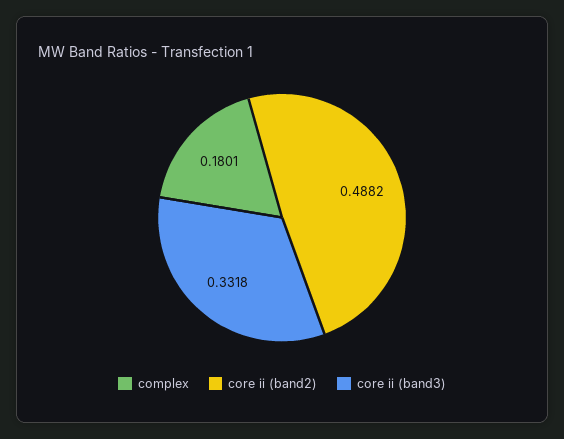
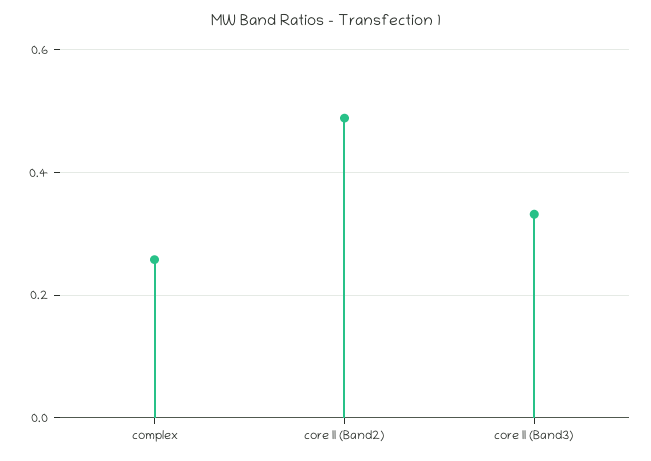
  {
-   "complex": 0.1801,
+   "complex": 0.26,
    "core ii (band2)": 0.4882,
    "core ii (band3)": 0.3318
  }

